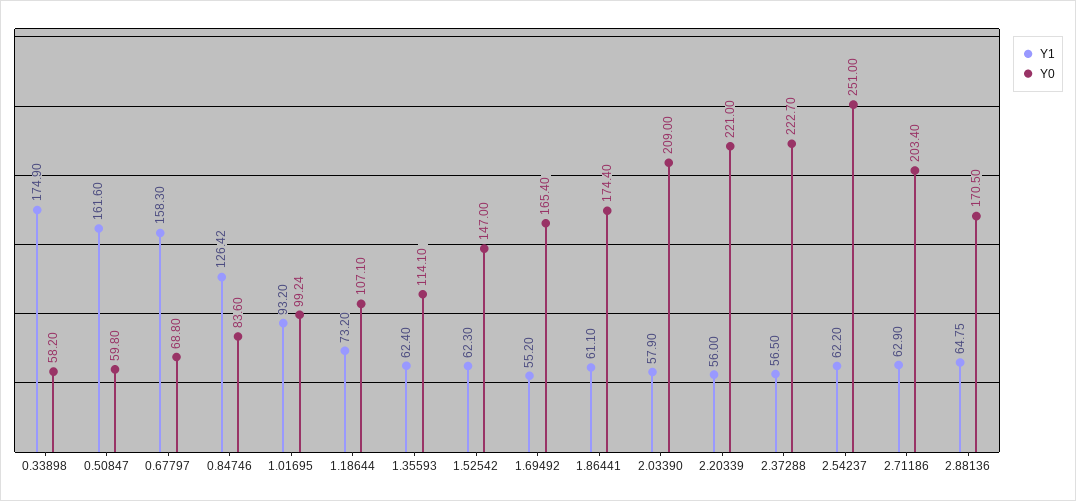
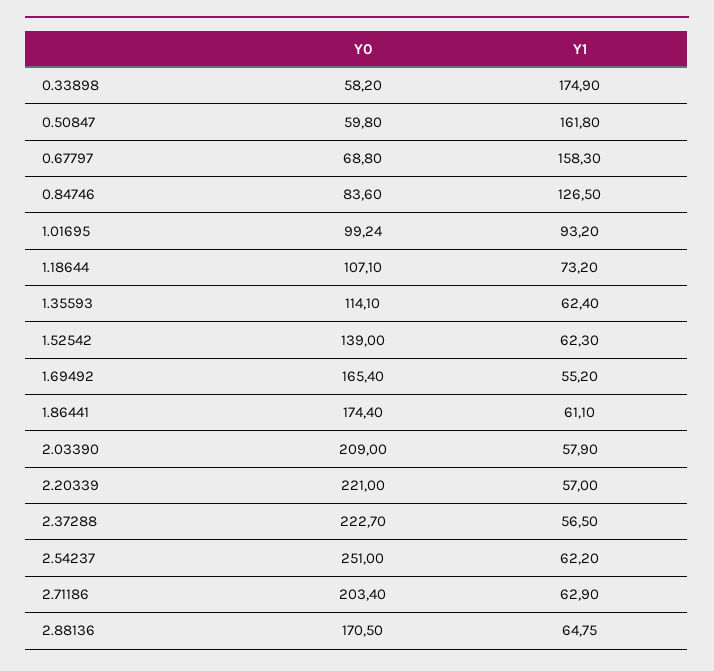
  {
    "Y1": {
      "0.33898": 174.9,
-     "0.50847": 161.6,
+     "0.50847": 161.8,
      "0.67797": 158.3,
-     "0.84746": 126.42,
+     "0.84746": 126.5,
      "1.01695": 93.2,
      "1.18644": 73.2,
      "1.35593": 62.4,
      "1.52542": 62.3,
      "1.69492": 55.2,
      "1.86441": 61.1,
      "2.03390": 57.9,
-     "2.20339": 56,
+     "2.20339": 57,
      "2.37288": 56.5,
      "2.54237": 62.2,
      "2.71186": 62.9,
      "2.88136": 64.75
    },
    "Y0": {
      "0.33898": 58.2,
      "0.50847": 59.8,
      "0.67797": 68.8,
      "0.84746": 83.6,
      "1.01695": 99.24,
      "1.18644": 107.1,
      "1.35593": 114.1,
-     "1.52542": 147,
+     "1.52542": 139,
      "1.69492": 165.4,
      "1.86441": 174.4,
      "2.03390": 209,
      "2.20339": 221,
      "2.37288": 222.7,
      "2.54237": 251,
      "2.71186": 203.4,
      "2.88136": 170.5
    }
  }

